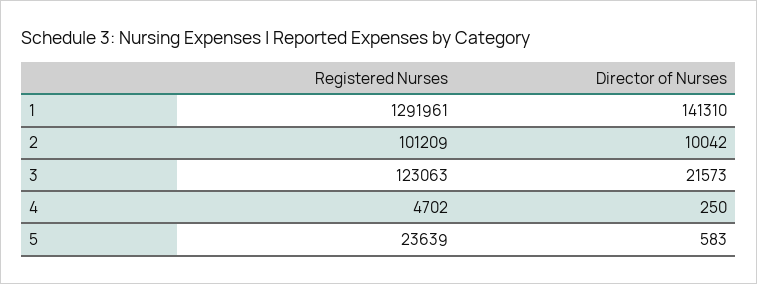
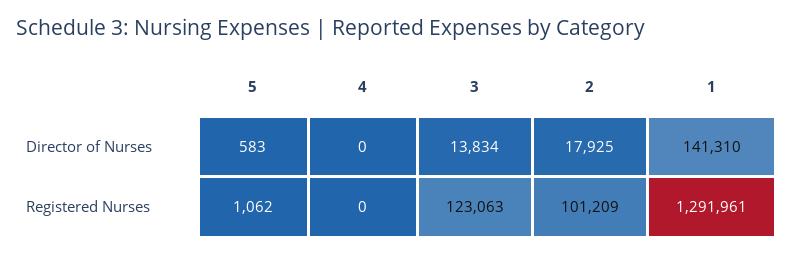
  {
    "Registered Nurses": {
      "1": 1291961,
      "2": 101209,
      "3": 123063,
-     "4": 4702,
+     "4": 0,
-     "5": 23639
+     "5": 1062
    },
    "Director of Nurses": {
      "1": 141310,
-     "2": 10042,
+     "2": 17925,
-     "3": 21573,
+     "3": 13834,
-     "4": 250,
+     "4": 0,
      "5": 583
    }
  }

